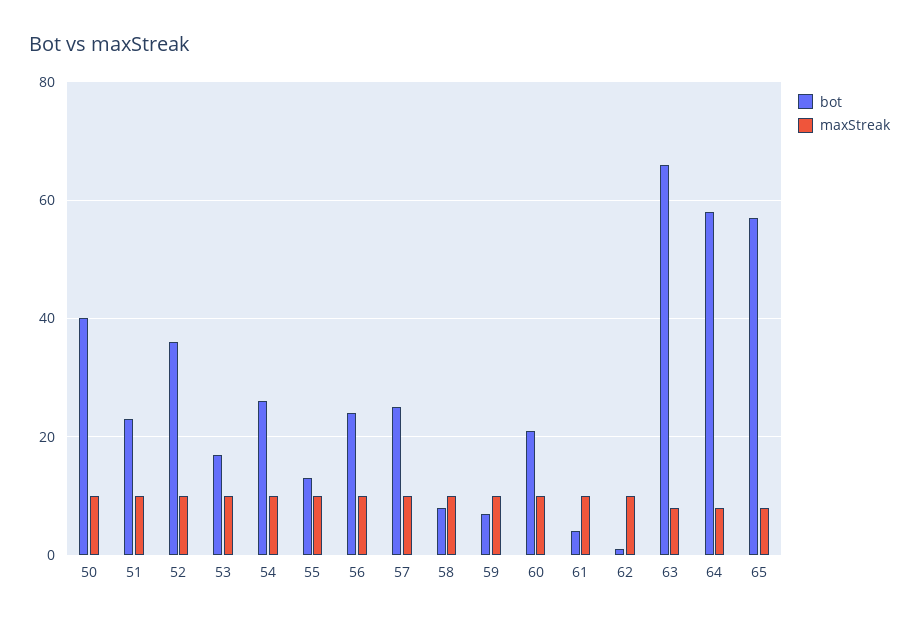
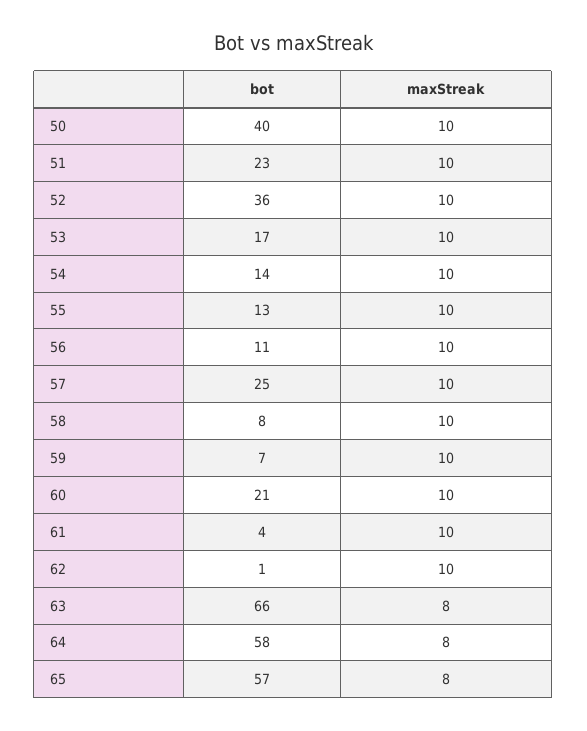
  {
    "bot": {
      "50": 40,
      "51": 23,
      "52": 36,
      "53": 17,
-     "54": 25,
+     "54": 14,
      "55": 13,
-     "56": 25,
+     "56": 11,
      "57": 25,
      "58": 8,
      "59": 7,
      "60": 21,
      "61": 4,
      "62": 1,
      "63": 66,
      "64": 58,
      "65": 57
    },
    "maxStreak": {
      "50": 10,
      "51": 10,
      "52": 10,
      "53": 10,
      "54": 10,
      "55": 10,
      "56": 10,
      "57": 10,
      "58": 10,
      "59": 10,
      "60": 10,
      "61": 10,
      "62": 10,
      "63": 8,
      "64": 8,
      "65": 8
    }
  }

